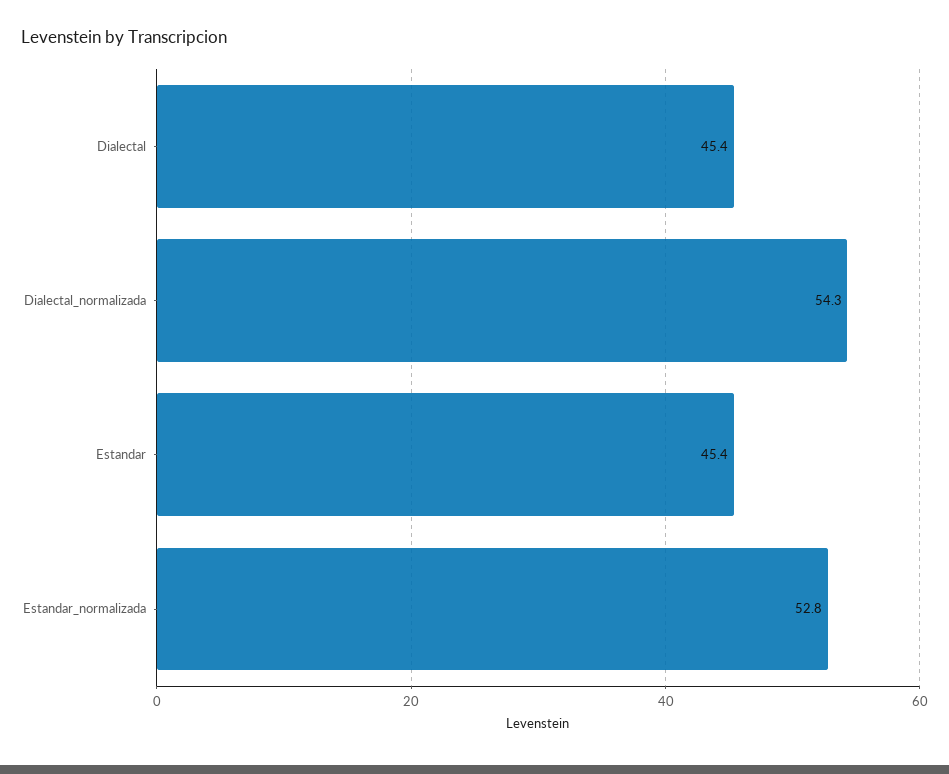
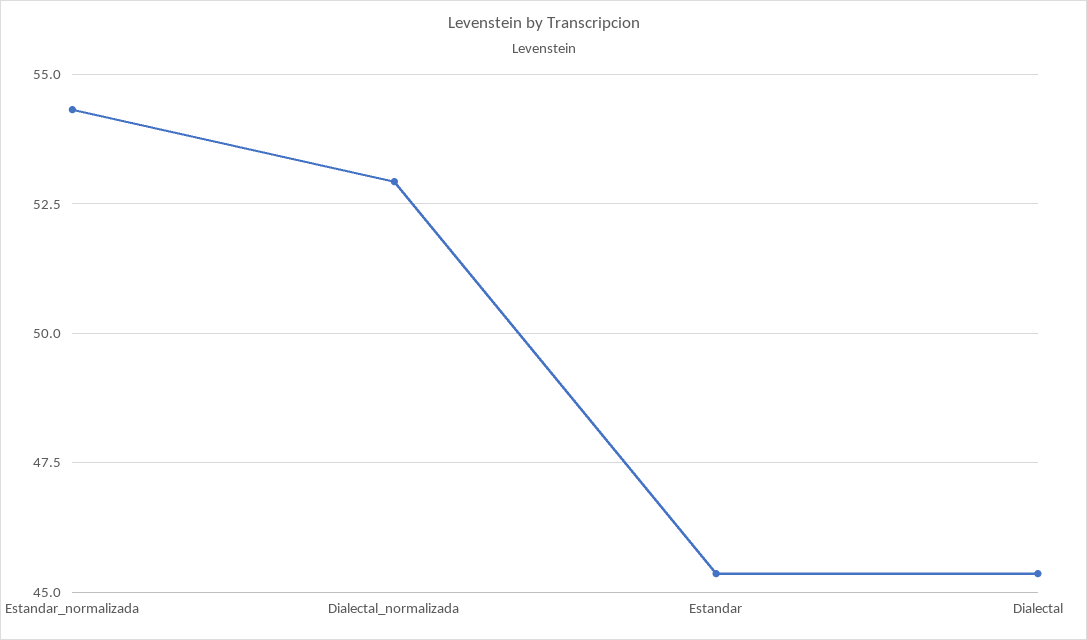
  {
    "Dialectal": 45.4,
-   "Dialectal_normalizada": 54.3,
+   "Dialectal_normalizada": 53,
    "Estandar": 45.4,
-   "Estandar_normalizada": 52.8
+   "Estandar_normalizada": 54.25
  }

